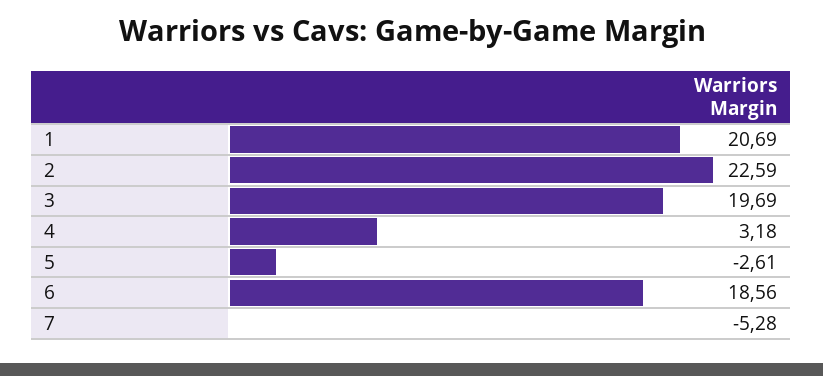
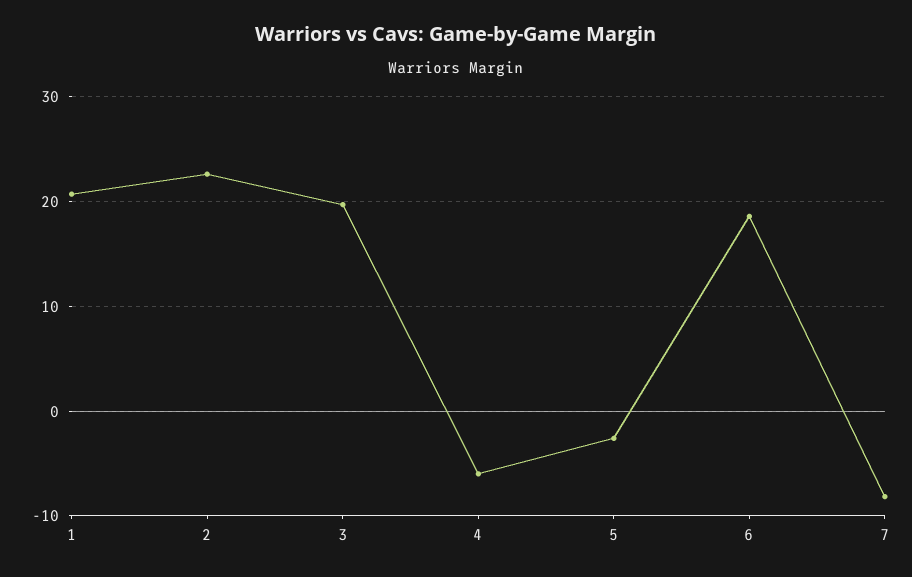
  {
    "1": 20.69,
    "2": 22.59,
    "3": 19.69,
-   "4": 3.18,
+   "4": -6,
    "5": -2.61,
    "6": 18.56,
-   "7": -5.28
+   "7": -8
  }

